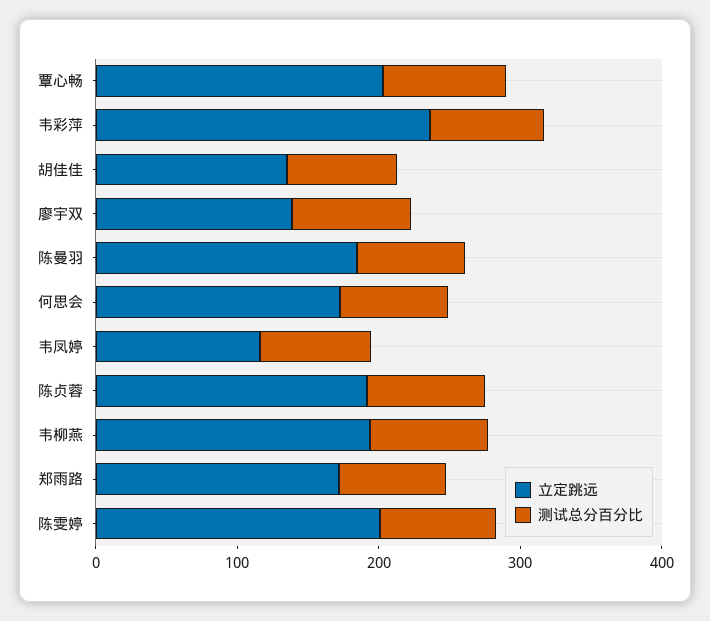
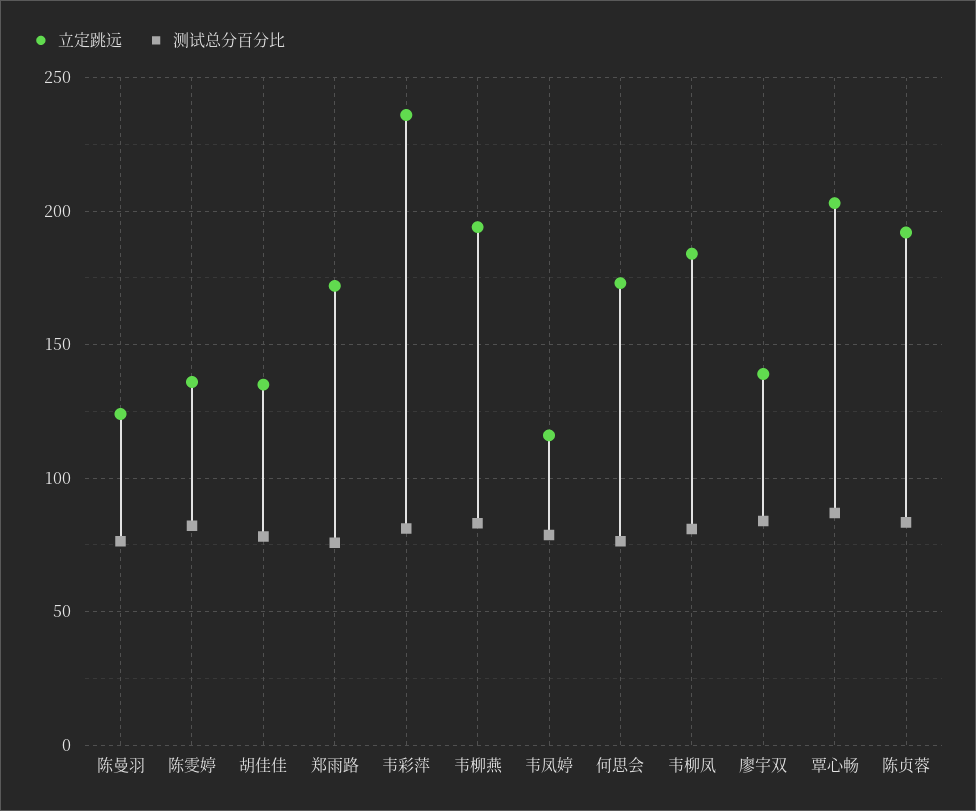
  {
    "立定跳远": {
      "覃心畅": 205,
      "韦彩萍": 235,
      "胡佳佳": 135,
      "廖宇双": 140,
-     "陈曼羽": 180,
+     "陈曼羽": 125,
      "何思会": 175,
      "韦凤婷": 115,
      "陈贞蓉": 190,
      "韦柳燕": 195,
      "郑雨路": 170,
-     "陈雯婷": 200
+     "陈雯婷": 135,
+     "韦柳凤": 185
    },
    "测试总分百分比": {
      "覃心畅": 85,
      "韦彩萍": 80,
      "胡佳佳": 80,
      "廖宇双": 85,
      "陈曼羽": 75,
      "何思会": 75,
      "韦凤婷": 80,
      "陈贞蓉": 85,
      "韦柳燕": 85,
      "郑雨路": 75,
-     "陈雯婷": 80
+     "陈雯婷": 80,
+     "韦柳凤": 80
    }
  }

